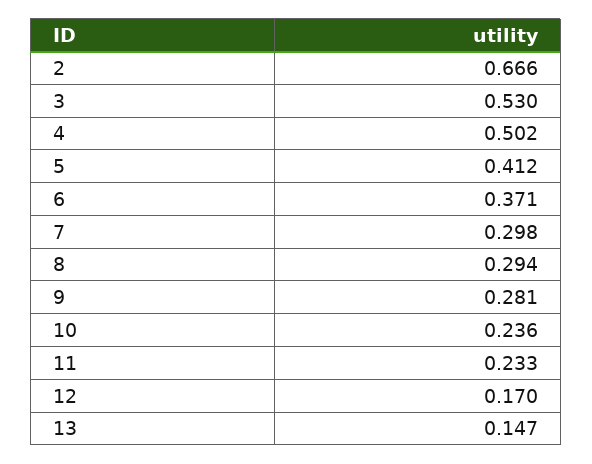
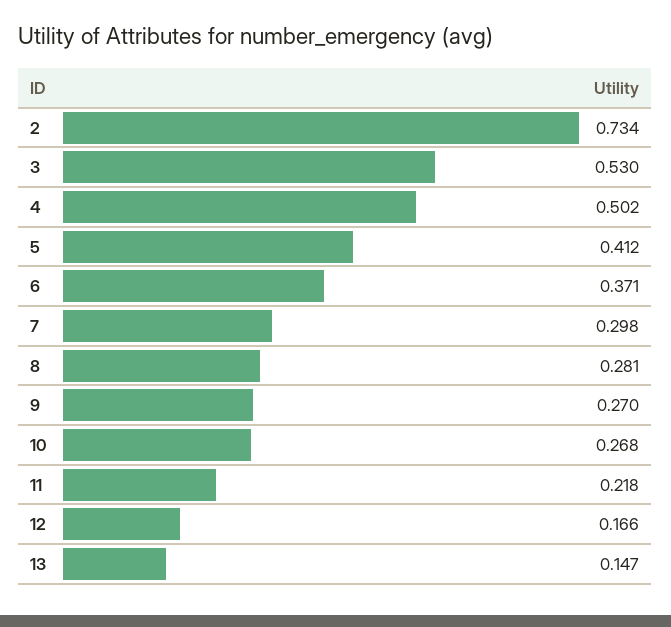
  {
-   "2": 0.666,
+   "2": 0.734,
    "3": 0.53,
    "4": 0.502,
    "5": 0.412,
    "6": 0.371,
    "7": 0.298,
-   "8": 0.294,
+   "8": 0.281,
-   "9": 0.281,
+   "9": 0.27,
-   "10": 0.236,
+   "10": 0.268,
-   "11": 0.233,
+   "11": 0.218,
-   "12": 0.17,
+   "12": 0.166,
    "13": 0.147
  }

